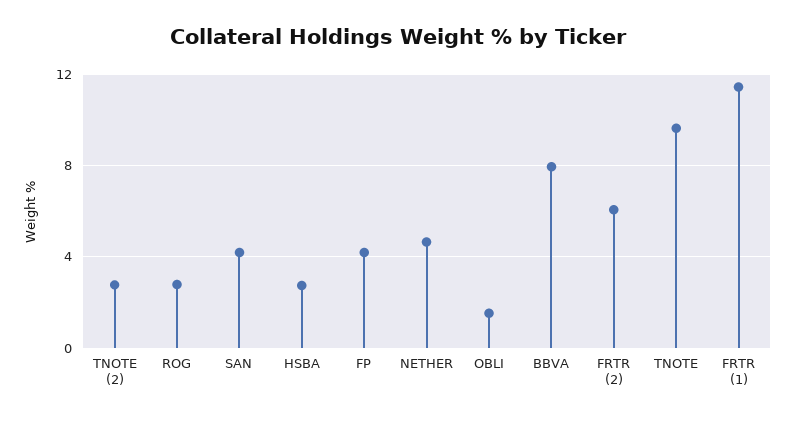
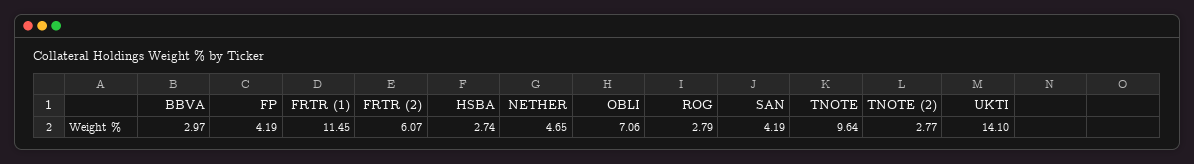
  {
    "TNOTE (2)": 2.77,
    "ROG": 2.79,
    "SAN": 4.19,
    "HSBA": 2.74,
    "FP": 4.19,
    "NETHER": 4.65,
-   "OBLI": 1.5,
+   "OBLI": 7.06,
-   "BBVA": 8,
+   "BBVA": 2.97,
    "FRTR (2)": 6.07,
    "TNOTE": 9.64,
-   "FRTR (1)": 11.45
+   "FRTR (1)": 11.45,
+   "UKTI": 14.1
  }

